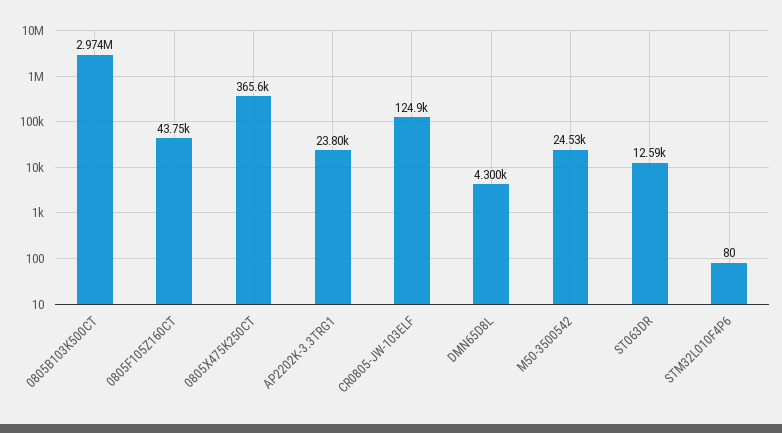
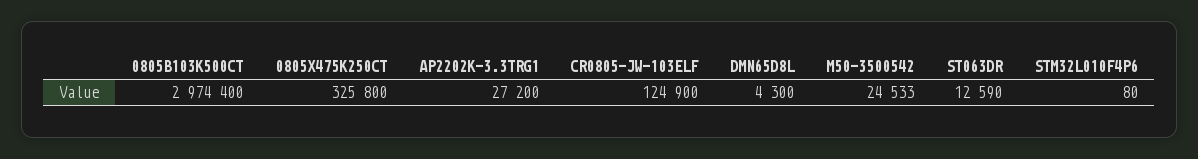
  {
    "0805B103K500CT": 2974400,
-   "0805F105Z160CT": 43750,
-   "0805X475K250CT": 365600,
+   "0805X475K250CT": 325800,
-   "AP2202K-3.3TRG1": 23800,
+   "AP2202K-3.3TRG1": 27200,
    "CR0805-JW-103ELF": 124900,
    "DMN65D8L": 4300,
    "M50-3500542": 24533,
    "ST063DR": 12590,
    "STM32L010F4P6": 80
  }

